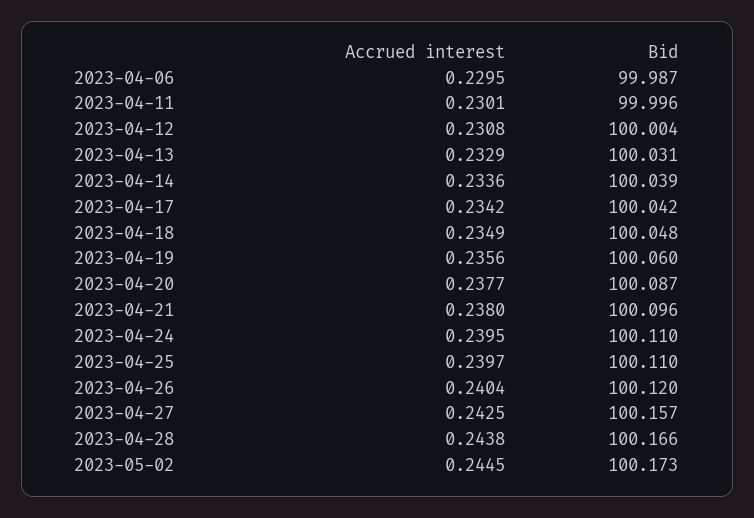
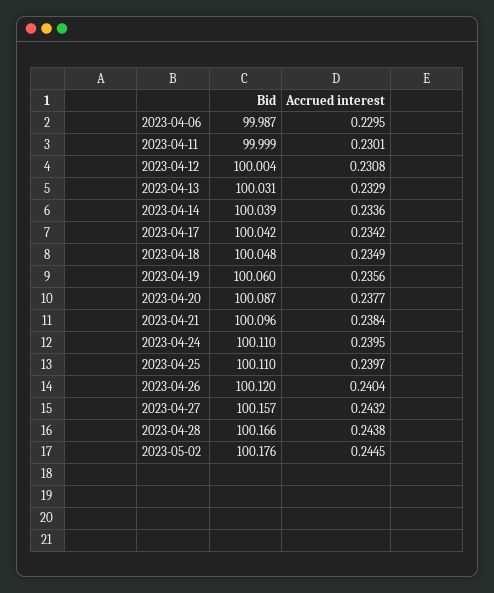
  {
    "Accrued interest": {
      "2023-04-06": 0.2295,
      "2023-04-11": 0.2301,
      "2023-04-12": 0.2308,
      "2023-04-13": 0.2329,
      "2023-04-14": 0.2336,
      "2023-04-17": 0.2342,
      "2023-04-18": 0.2349,
      "2023-04-19": 0.2356,
      "2023-04-20": 0.2377,
-     "2023-04-21": 0.238,
+     "2023-04-21": 0.2384,
      "2023-04-24": 0.2395,
      "2023-04-25": 0.2397,
      "2023-04-26": 0.2404,
-     "2023-04-27": 0.2425,
+     "2023-04-27": 0.2432,
      "2023-04-28": 0.2438,
      "2023-05-02": 0.2445
    },
    "Bid": {
      "2023-04-06": 99.987,
-     "2023-04-11": 99.996,
+     "2023-04-11": 99.999,
      "2023-04-12": 100.004,
      "2023-04-13": 100.031,
      "2023-04-14": 100.039,
      "2023-04-17": 100.042,
      "2023-04-18": 100.048,
      "2023-04-19": 100.06,
      "2023-04-20": 100.087,
      "2023-04-21": 100.096,
      "2023-04-24": 100.11,
      "2023-04-25": 100.11,
      "2023-04-26": 100.12,
      "2023-04-27": 100.157,
      "2023-04-28": 100.166,
-     "2023-05-02": 100.173
+     "2023-05-02": 100.176
    }
  }

